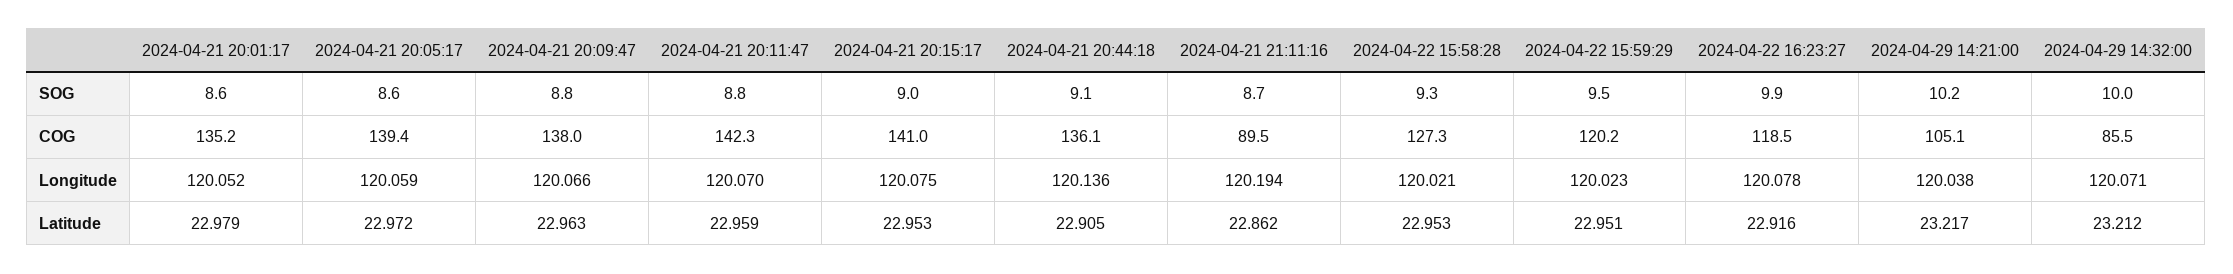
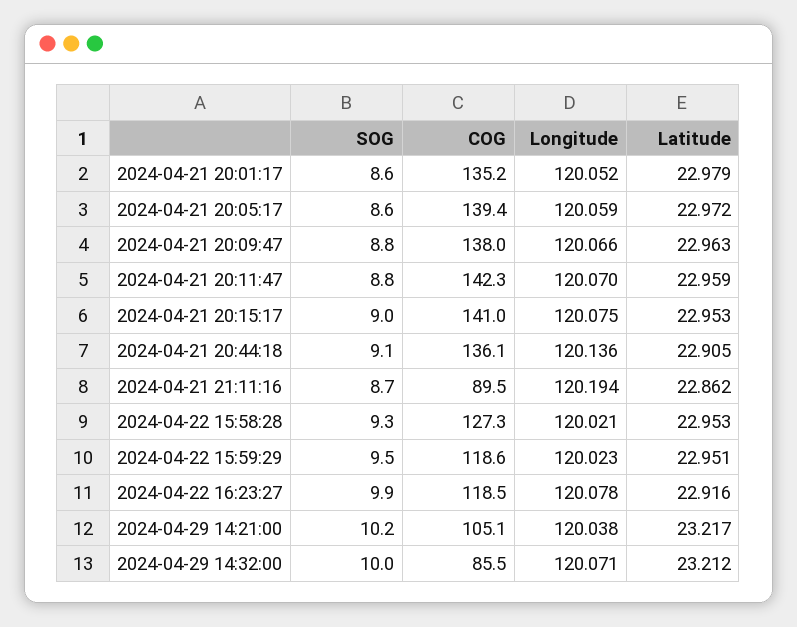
  {
    "2024-04-21 20:01:17": {
      "SOG": 8.6,
      "COG": 135.2,
      "Longitude": 120.052,
      "Latitude": 22.979
    },
    "2024-04-21 20:05:17": {
      "SOG": 8.6,
      "COG": 139.4,
      "Longitude": 120.059,
      "Latitude": 22.972
    },
    "2024-04-21 20:09:47": {
      "SOG": 8.8,
      "COG": 138,
      "Longitude": 120.066,
      "Latitude": 22.963
    },
    "2024-04-21 20:11:47": {
      "SOG": 8.8,
      "COG": 142.3,
      "Longitude": 120.07,
      "Latitude": 22.959
    },
    "2024-04-21 20:15:17": {
      "SOG": 9,
      "COG": 141,
      "Longitude": 120.075,
      "Latitude": 22.953
    },
    "2024-04-21 20:44:18": {
      "SOG": 9.1,
      "COG": 136.1,
      "Longitude": 120.136,
      "Latitude": 22.905
    },
    "2024-04-21 21:11:16": {
      "SOG": 8.7,
      "COG": 89.5,
      "Longitude": 120.194,
      "Latitude": 22.862
    },
    "2024-04-22 15:58:28": {
      "SOG": 9.3,
      "COG": 127.3,
      "Longitude": 120.021,
      "Latitude": 22.953
    },
    "2024-04-22 15:59:29": {
      "SOG": 9.5,
-     "COG": 120.2,
+     "COG": 118.6,
      "Longitude": 120.023,
      "Latitude": 22.951
    },
    "2024-04-22 16:23:27": {
      "SOG": 9.9,
      "COG": 118.5,
      "Longitude": 120.078,
      "Latitude": 22.916
    },
    "2024-04-29 14:21:00": {
      "SOG": 10.2,
      "COG": 105.1,
      "Longitude": 120.038,
      "Latitude": 23.217
    },
    "2024-04-29 14:32:00": {
      "SOG": 10,
      "COG": 85.5,
      "Longitude": 120.071,
      "Latitude": 23.212
    }
  }

